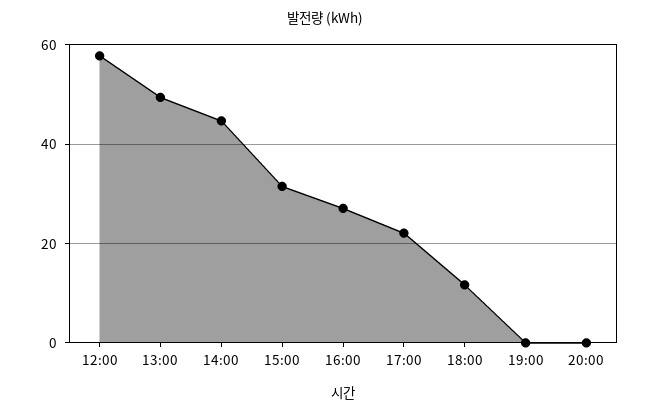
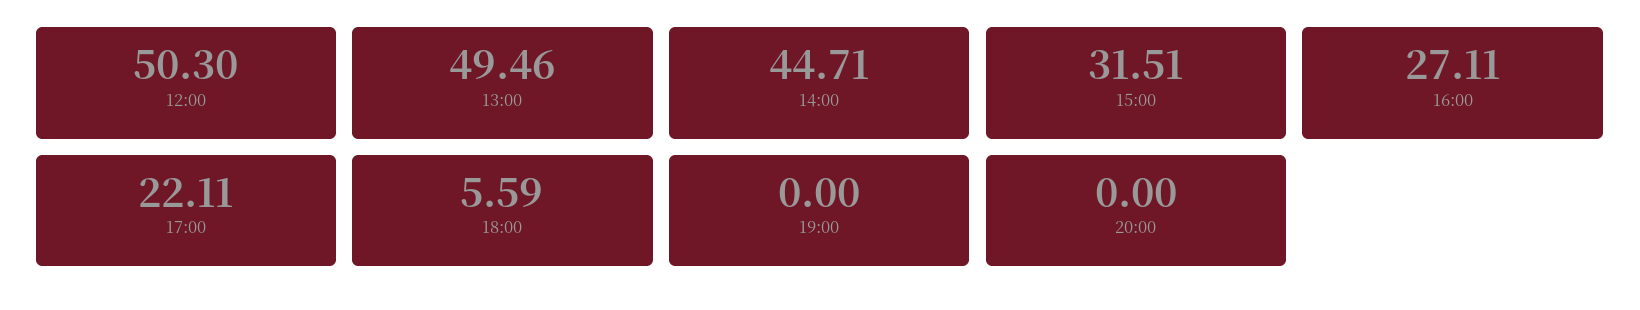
  {
-   "12:00": 58,
+   "12:00": 50.3,
    "13:00": 49.46,
    "14:00": 44.71,
    "15:00": 31.51,
    "16:00": 27.11,
    "17:00": 22.11,
-   "18:00": 12,
+   "18:00": 5.59,
    "19:00": 0,
    "20:00": 0
  }

